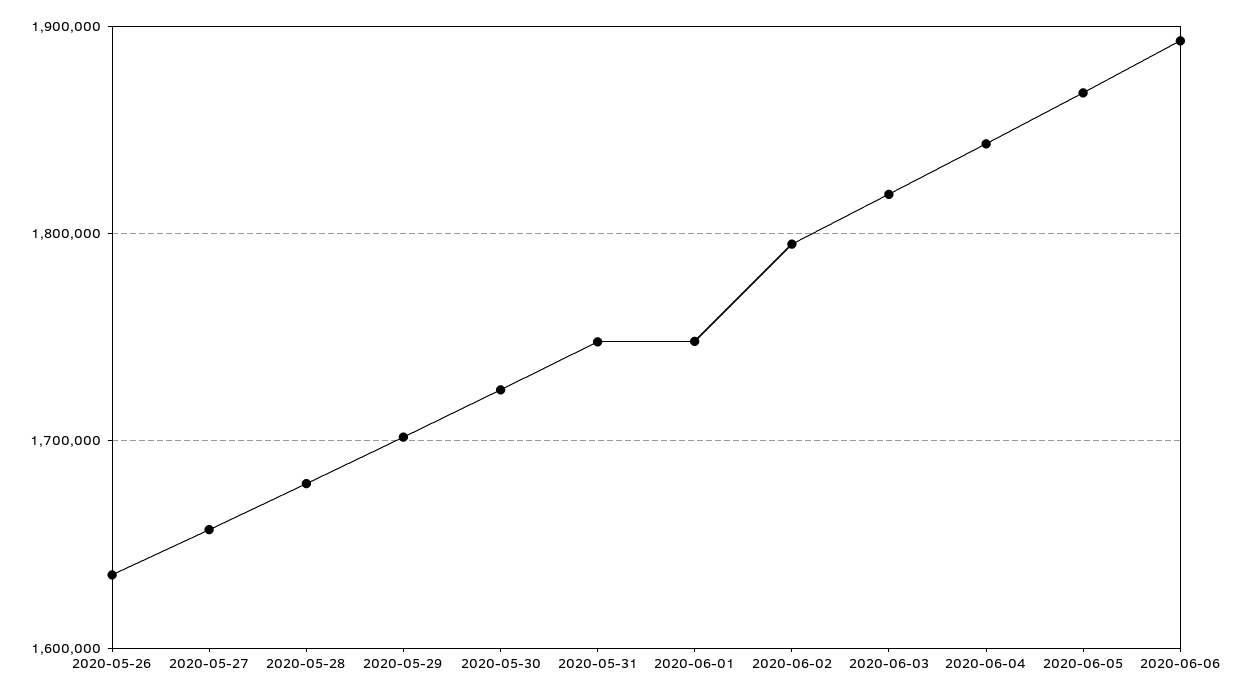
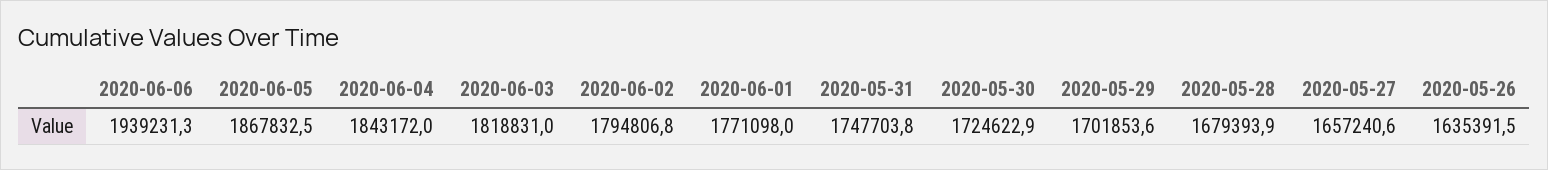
  {
    "2020-05-26": 1635391.5,
    "2020-05-27": 1657240.6,
    "2020-05-28": 1679393.9,
    "2020-05-29": 1701853.6,
    "2020-05-30": 1724622.9,
    "2020-05-31": 1747703.8,
-   "2020-06-01": 1750000,
+   "2020-06-01": 1771098,
    "2020-06-02": 1794806.8,
    "2020-06-03": 1818831,
    "2020-06-04": 1843172,
    "2020-06-05": 1867832.5,
-   "2020-06-06": 1890000
+   "2020-06-06": 1939231.3
  }

